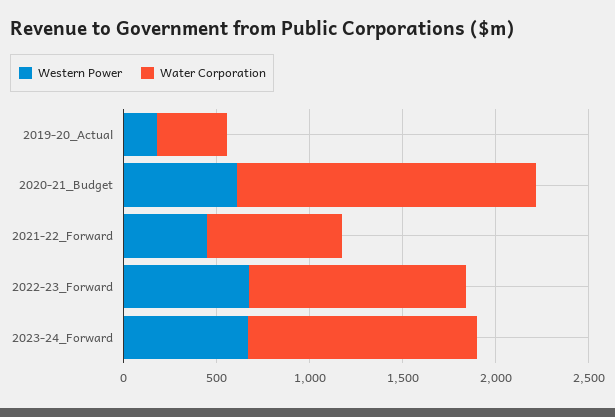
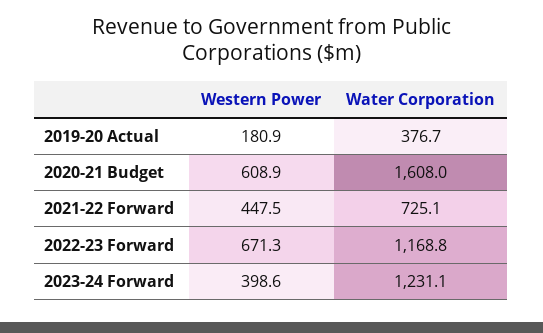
  {
    "Western Power": {
      "2019-20_Actual": 180.9,
      "2020-21_Budget": 608.9,
      "2021-22_Forward": 447.5,
      "2022-23_Forward": 671.3,
-     "2023-24_Forward": 700
+     "2023-24_Forward": 398.6
    },
    "Water Corporation": {
      "2019-20_Actual": 376.7,
      "2020-21_Budget": 1608,
      "2021-22_Forward": 725.1,
      "2022-23_Forward": 1168.8,
      "2023-24_Forward": 1231.1
    }
  }

